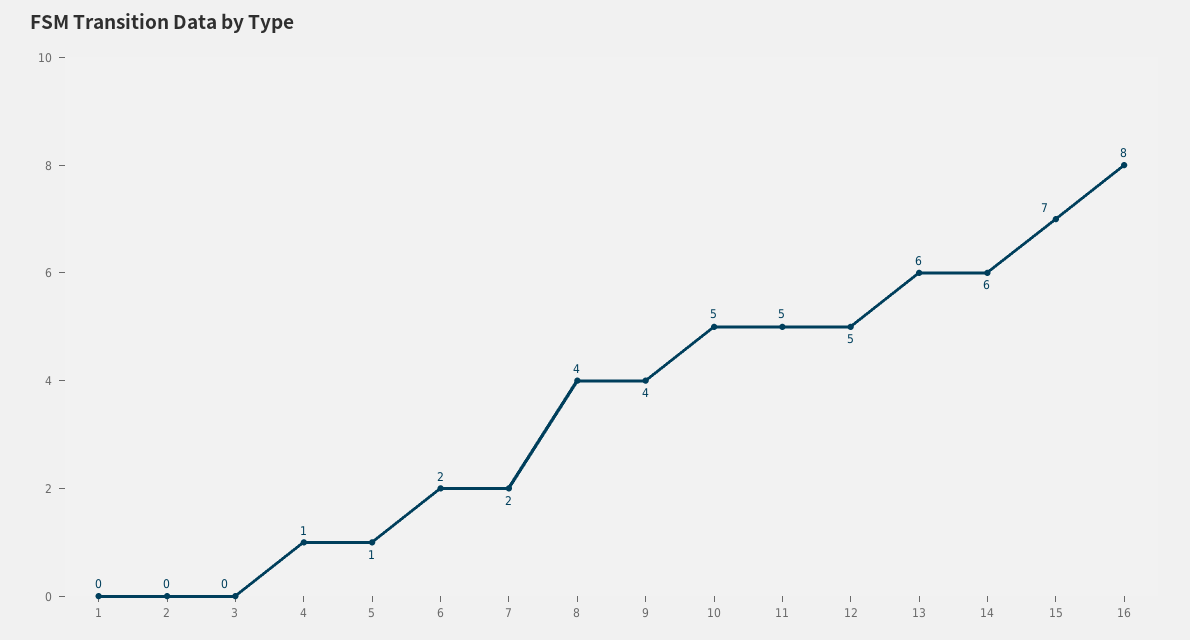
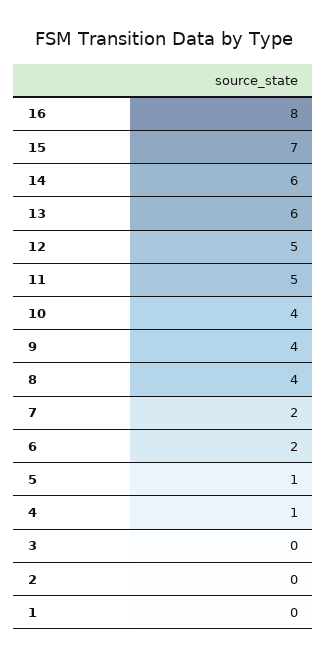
  {
    "1": 0,
    "2": 0,
    "3": 0,
    "4": 1,
    "5": 1,
    "6": 2,
    "7": 2,
    "8": 4,
    "9": 4,
-   "10": 5,
+   "10": 4,
    "11": 5,
    "12": 5,
    "13": 6,
    "14": 6,
    "15": 7,
    "16": 8
  }

